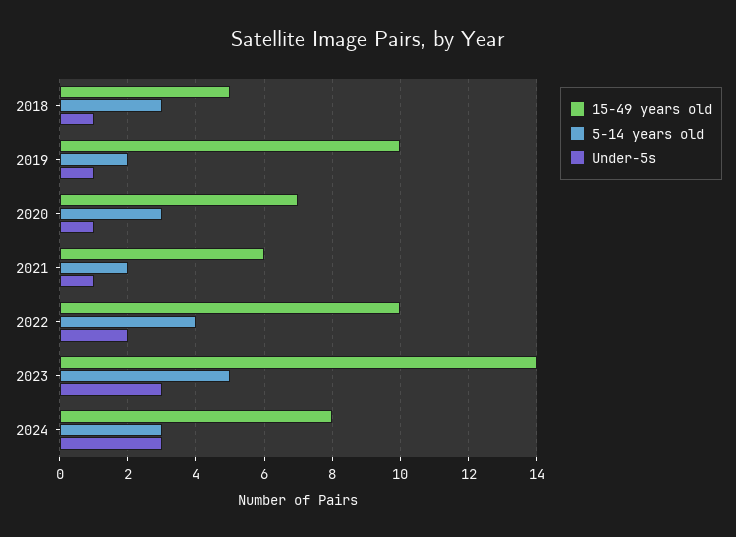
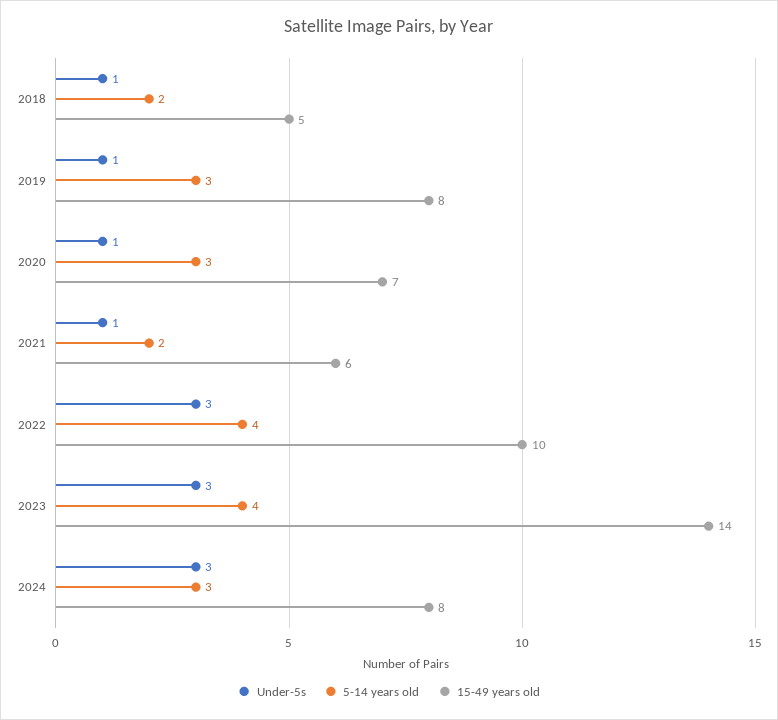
  {
    "15-49 years old": {
      "2018": 5,
-     "2019": 10,
+     "2019": 8,
      "2020": 7,
      "2021": 6,
      "2022": 10,
      "2023": 14,
      "2024": 8
    },
    "5-14 years old": {
-     "2018": 3,
+     "2018": 2,
-     "2019": 2,
+     "2019": 3,
      "2020": 3,
      "2021": 2,
      "2022": 4,
-     "2023": 5,
+     "2023": 4,
      "2024": 3
    },
    "Under-5s": {
      "2018": 1,
      "2019": 1,
      "2020": 1,
      "2021": 1,
-     "2022": 2,
+     "2022": 3,
      "2023": 3,
      "2024": 3
    }
  }

